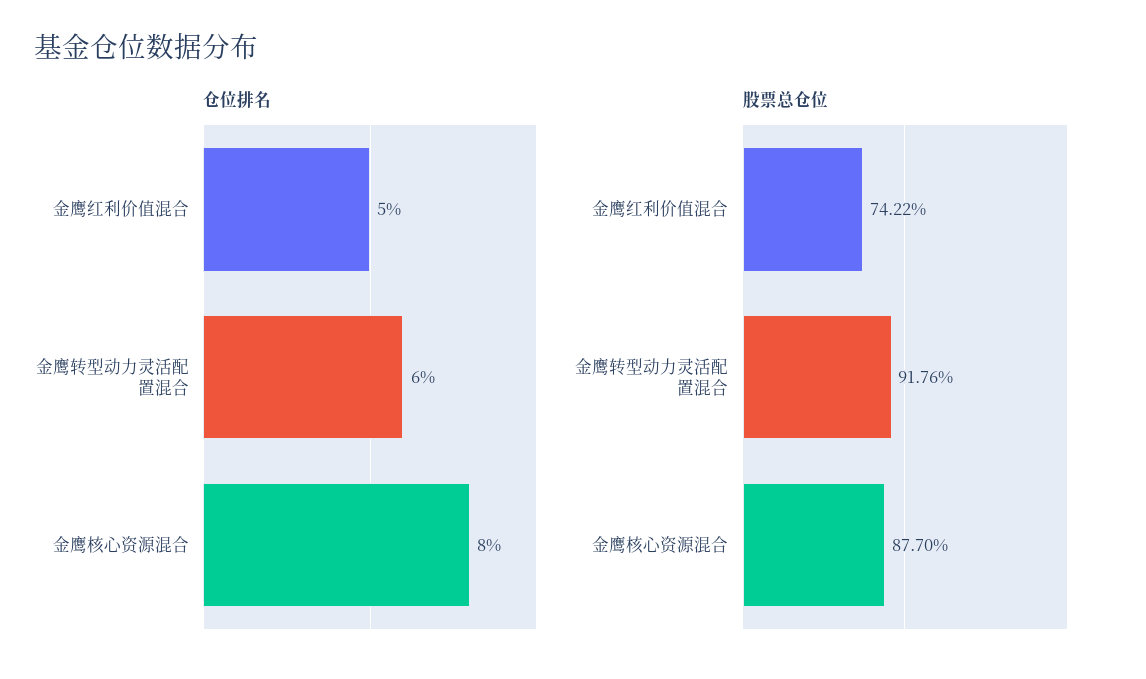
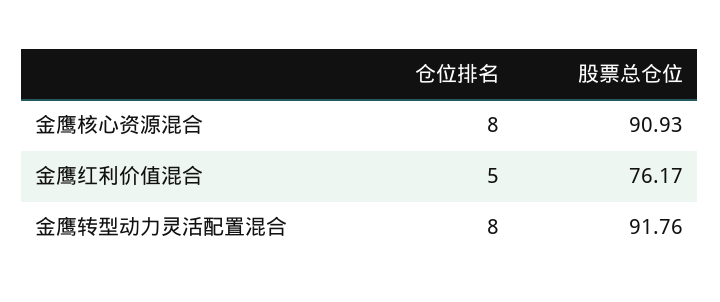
  {
    "仓位排名": {
      "金鹰红利价值混合": 5,
-     "金鹰转型动力灵活配置混合": 6,
+     "金鹰转型动力灵活配置混合": 8,
      "金鹰核心资源混合": 8
    },
    "股票总仓位": {
-     "金鹰红利价值混合": 74.22,
+     "金鹰红利价值混合": 76.17,
      "金鹰转型动力灵活配置混合": 91.76,
-     "金鹰核心资源混合": 87.7
+     "金鹰核心资源混合": 90.93
    }
  }

